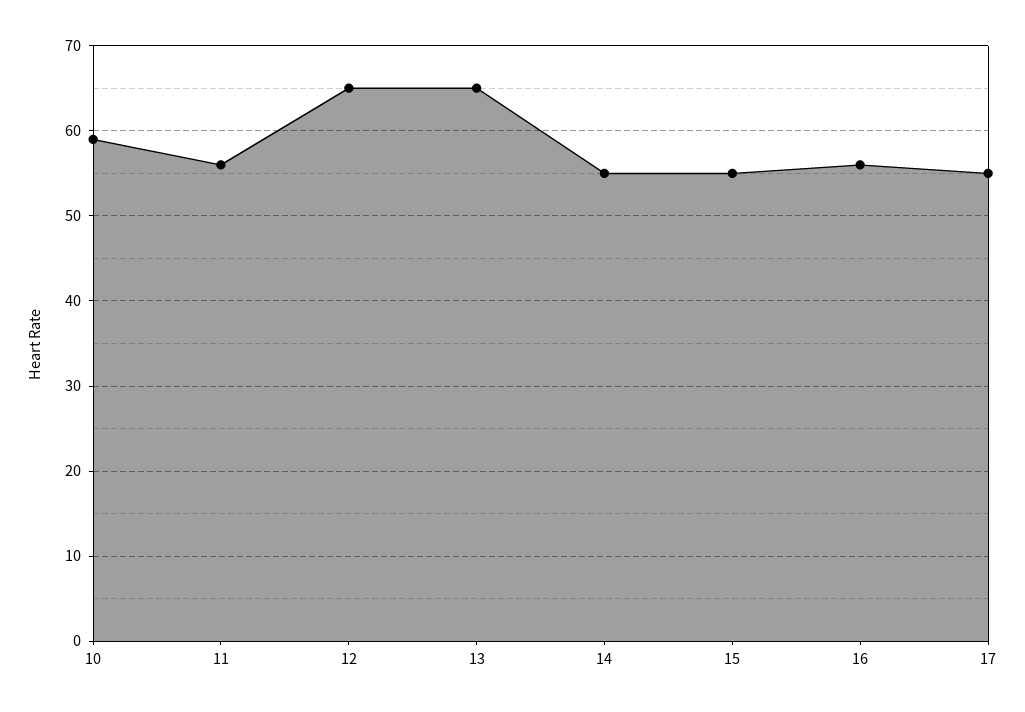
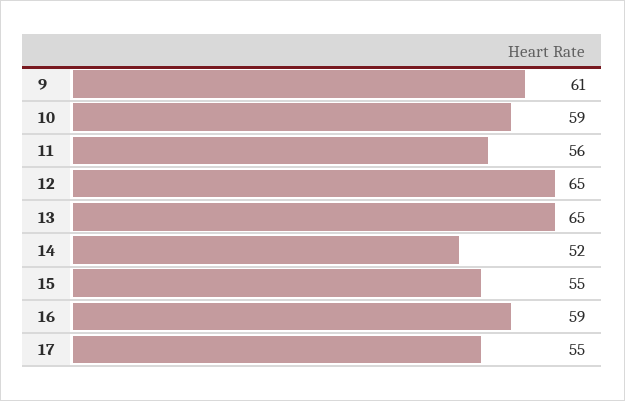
  {
    "10": 59,
    "11": 56,
    "12": 65,
    "13": 65,
-   "14": 55,
+   "14": 52,
    "15": 55,
-   "16": 56,
+   "16": 59,
-   "17": 55
+   "17": 55,
+   "9": 61
  }

